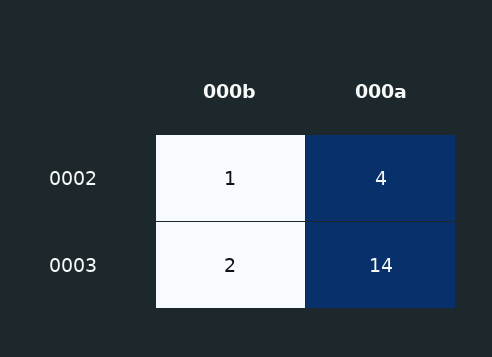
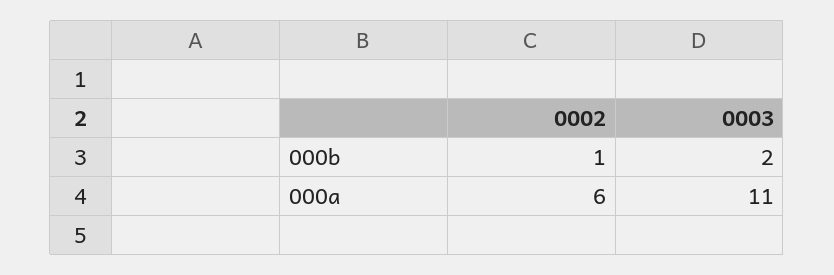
  {
    "000b": {
      "0002": 1,
      "0003": 2
    },
    "000a": {
-     "0002": 4,
+     "0002": 6,
-     "0003": 14
+     "0003": 11
    }
  }

